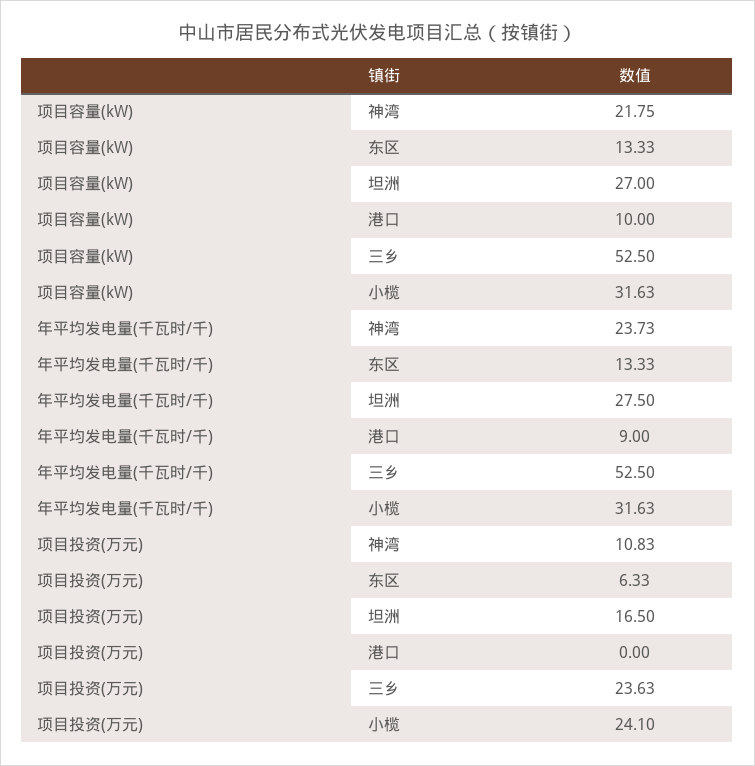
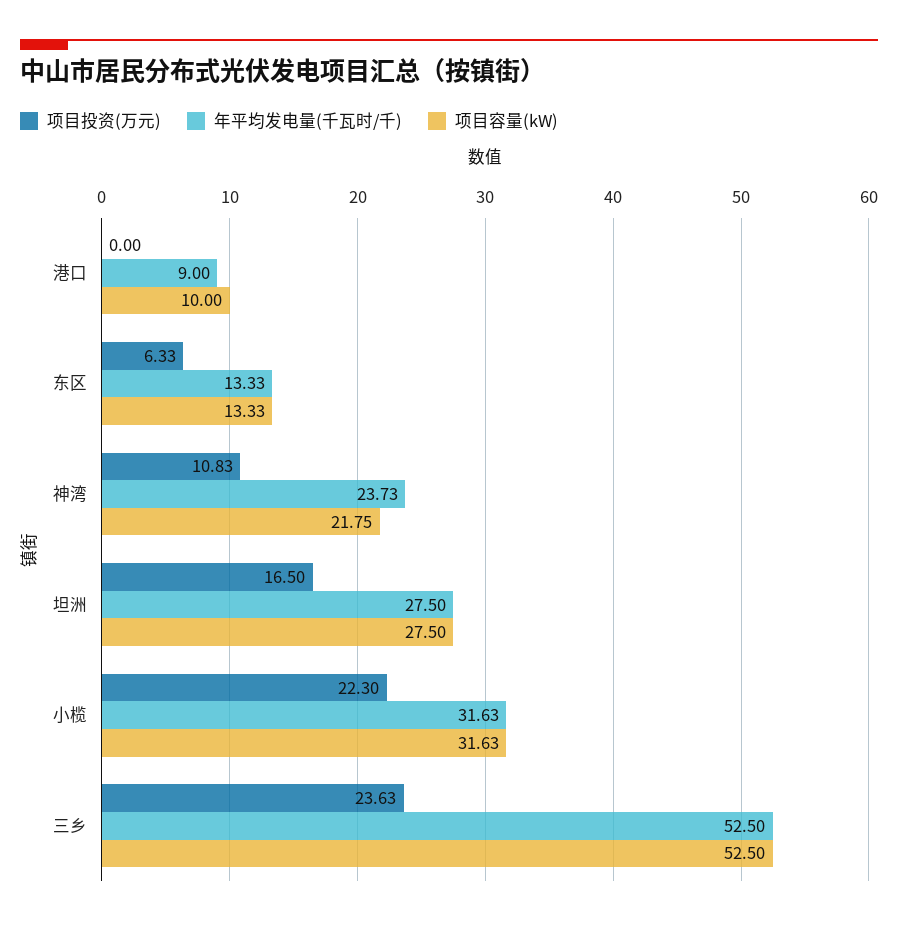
  {
    "项目容量(kW)": {
      "神湾": 21.75,
      "东区": 13.33,
-     "坦洲": 27,
+     "坦洲": 27.5,
      "港口": 10,
      "三乡": 52.5,
      "小榄": 31.63
    },
    "年平均发电量(千瓦时/千)": {
      "神湾": 23.73,
      "东区": 13.33,
      "坦洲": 27.5,
      "港口": 9,
      "三乡": 52.5,
      "小榄": 31.63
    },
    "项目投资(万元)": {
      "神湾": 10.83,
      "东区": 6.33,
      "坦洲": 16.5,
      "港口": 0,
      "三乡": 23.63,
-     "小榄": 24.1
+     "小榄": 22.3
    }
  }

